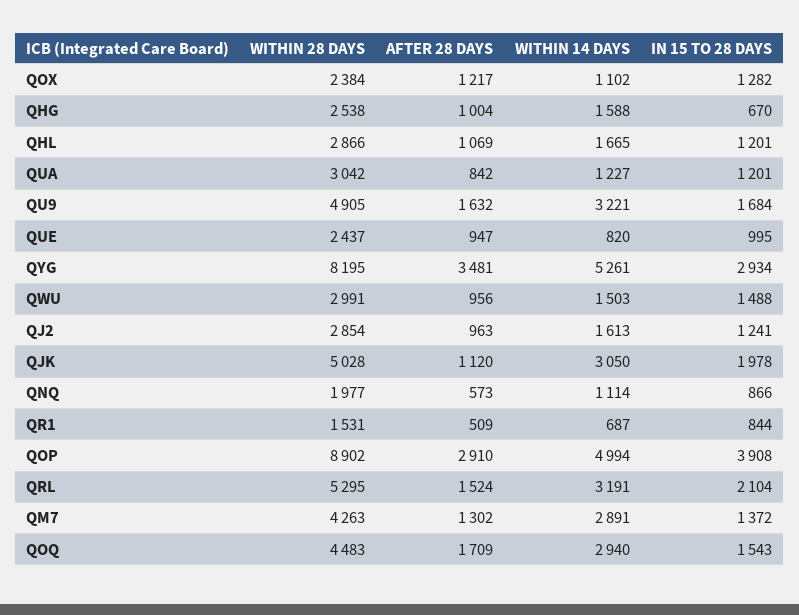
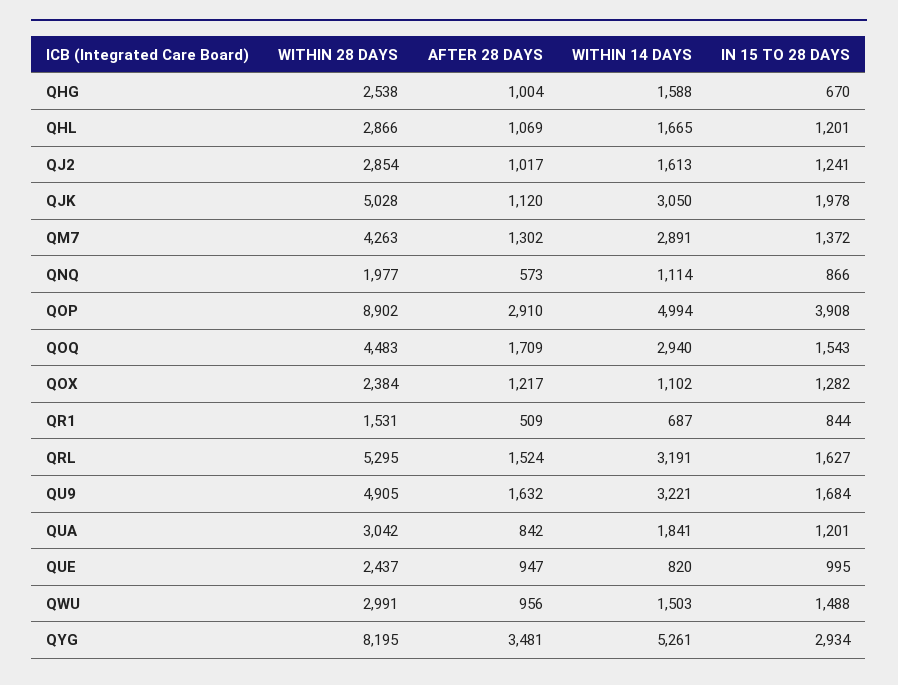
  {
    "WITHIN 28 DAYS": {
      "QOX": 2384,
      "QHG": 2538,
      "QHL": 2866,
      "QUA": 3042,
      "QU9": 4905,
      "QUE": 2437,
      "QYG": 8195,
      "QWU": 2991,
      "QJ2": 2854,
      "QJK": 5028,
      "QNQ": 1977,
      "QR1": 1531,
      "QOP": 8902,
      "QRL": 5295,
      "QM7": 4263,
      "QOQ": 4483
    },
    "AFTER 28 DAYS": {
      "QOX": 1217,
      "QHG": 1004,
      "QHL": 1069,
      "QUA": 842,
      "QU9": 1632,
      "QUE": 947,
      "QYG": 3481,
      "QWU": 956,
-     "QJ2": 963,
+     "QJ2": 1017,
      "QJK": 1120,
      "QNQ": 573,
      "QR1": 509,
      "QOP": 2910,
      "QRL": 1524,
      "QM7": 1302,
      "QOQ": 1709
    },
    "WITHIN 14 DAYS": {
      "QOX": 1102,
      "QHG": 1588,
      "QHL": 1665,
-     "QUA": 1227,
+     "QUA": 1841,
      "QU9": 3221,
      "QUE": 820,
      "QYG": 5261,
      "QWU": 1503,
      "QJ2": 1613,
      "QJK": 3050,
      "QNQ": 1114,
      "QR1": 687,
      "QOP": 4994,
      "QRL": 3191,
      "QM7": 2891,
      "QOQ": 2940
    },
    "IN 15 TO 28 DAYS": {
      "QOX": 1282,
      "QHG": 670,
      "QHL": 1201,
      "QUA": 1201,
      "QU9": 1684,
      "QUE": 995,
      "QYG": 2934,
      "QWU": 1488,
      "QJ2": 1241,
      "QJK": 1978,
      "QNQ": 866,
      "QR1": 844,
      "QOP": 3908,
-     "QRL": 2104,
+     "QRL": 1627,
      "QM7": 1372,
      "QOQ": 1543
    }
  }

